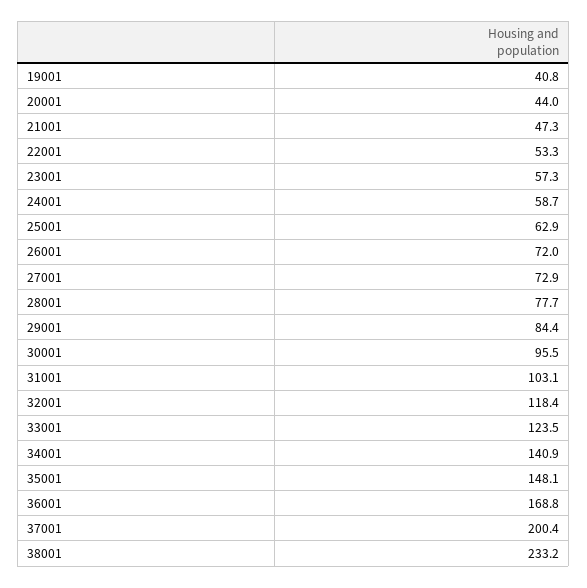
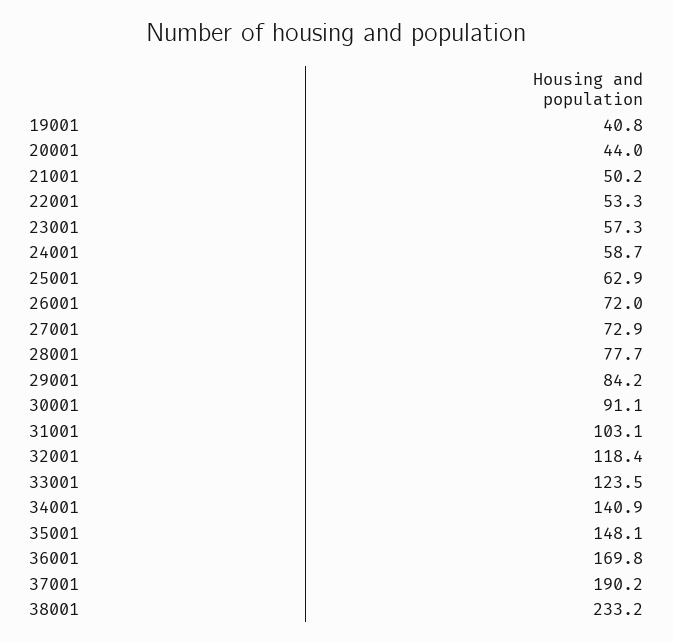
  {
    "19001": 40.8,
    "20001": 44,
-   "21001": 47.3,
+   "21001": 50.2,
    "22001": 53.3,
    "23001": 57.3,
    "24001": 58.7,
    "25001": 62.9,
    "26001": 72,
    "27001": 72.9,
    "28001": 77.7,
-   "29001": 84.4,
+   "29001": 84.2,
-   "30001": 95.5,
+   "30001": 91.1,
    "31001": 103.1,
    "32001": 118.4,
    "33001": 123.5,
    "34001": 140.9,
    "35001": 148.1,
-   "36001": 168.8,
+   "36001": 169.8,
-   "37001": 200.4,
+   "37001": 190.2,
    "38001": 233.2
  }

